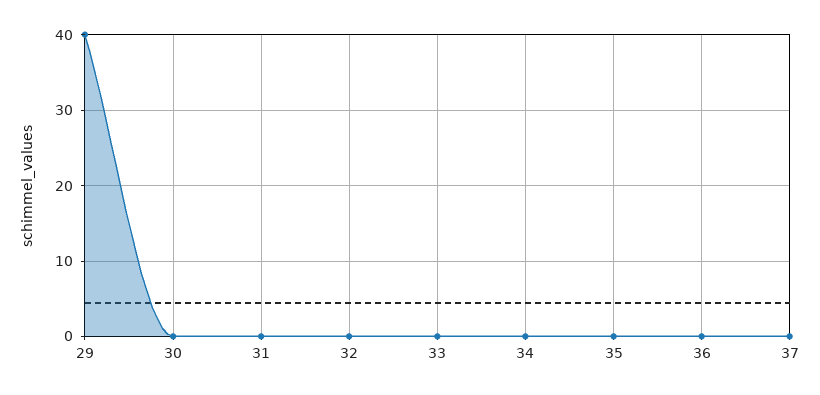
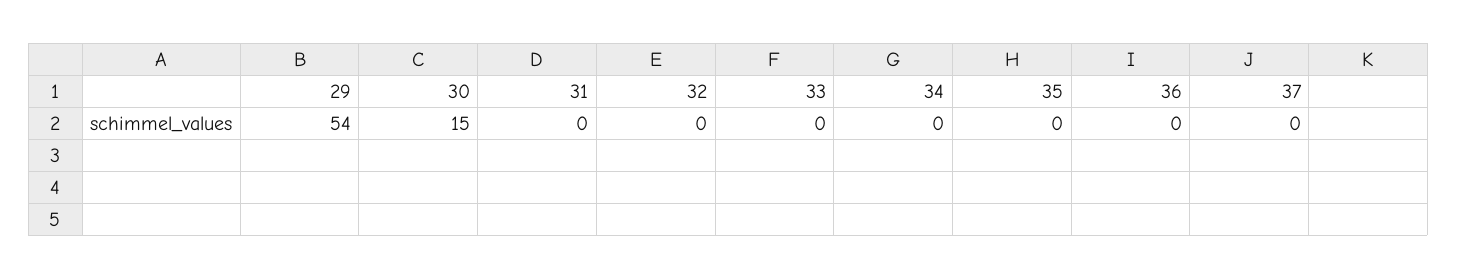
  {
-   "29": 40,
+   "29": 54,
-   "30": 0,
+   "30": 15,
    "31": 0,
    "32": 0,
    "33": 0,
    "34": 0,
    "35": 0,
    "36": 0,
    "37": 0
  }

